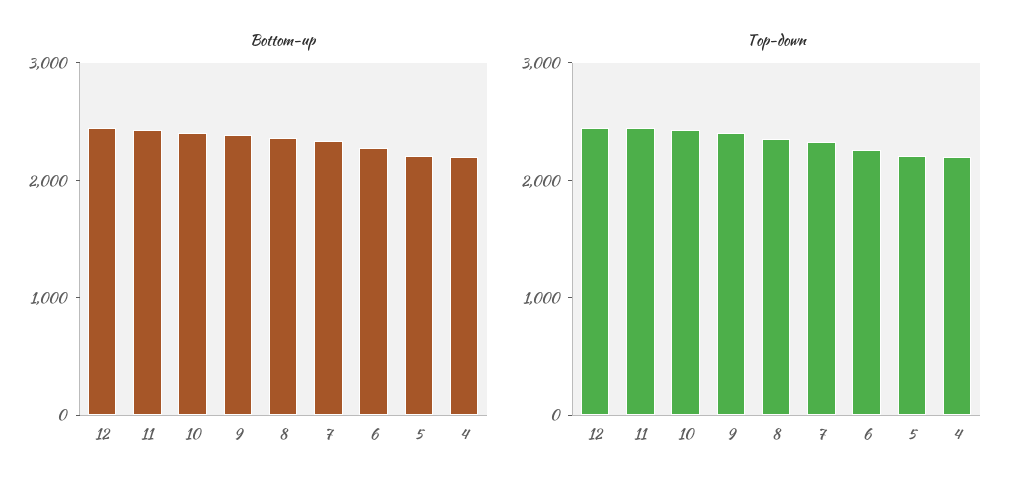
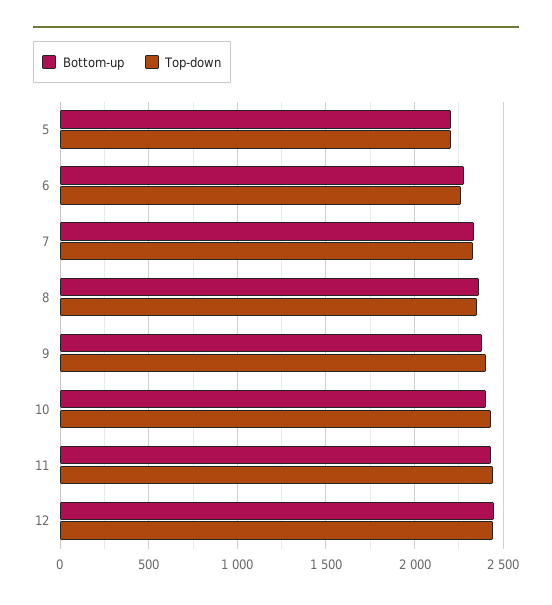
  {
    "Bottom-up": {
      "12": 2450,
      "11": 2450,
      "10": 2400,
      "9": 2400,
      "8": 2350,
      "7": 2350,
      "6": 2300,
-     "5": 2200,
+     "5": 2200
-     "4": 2200
    },
    "Top-down": {
      "12": 2450,
      "11": 2450,
      "10": 2450,
      "9": 2400,
      "8": 2350,
      "7": 2350,
      "6": 2250,
-     "5": 2200,
+     "5": 2200
-     "4": 2200
    }
  }

